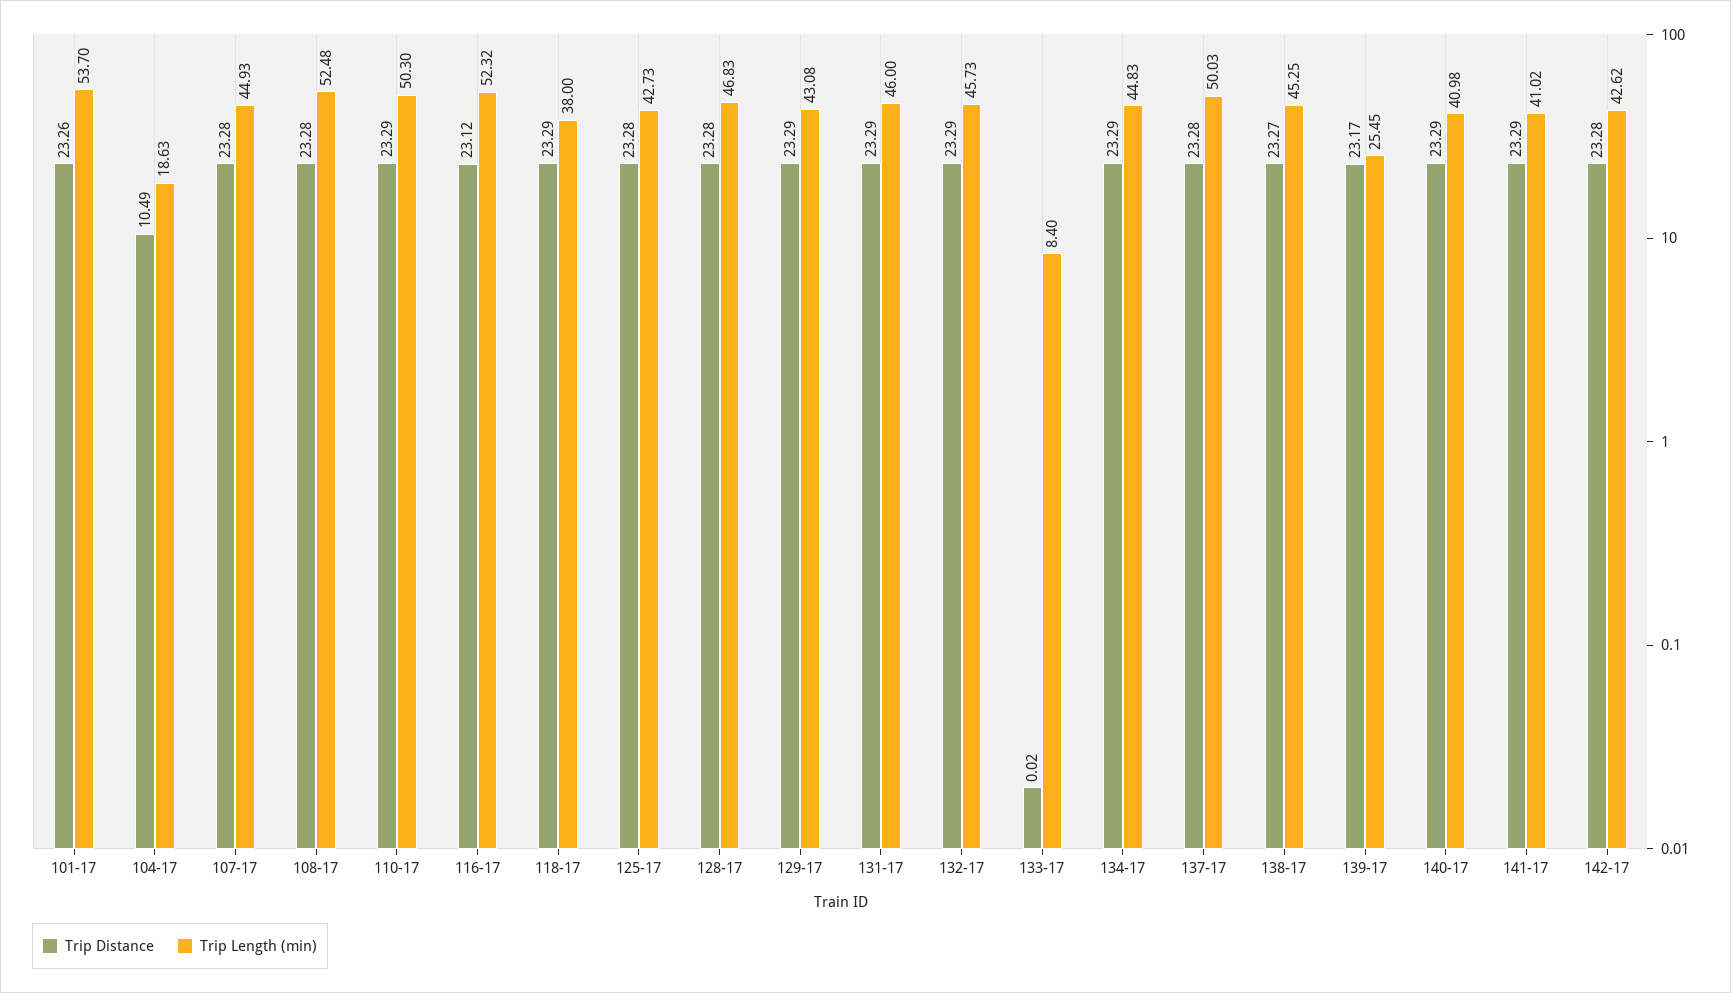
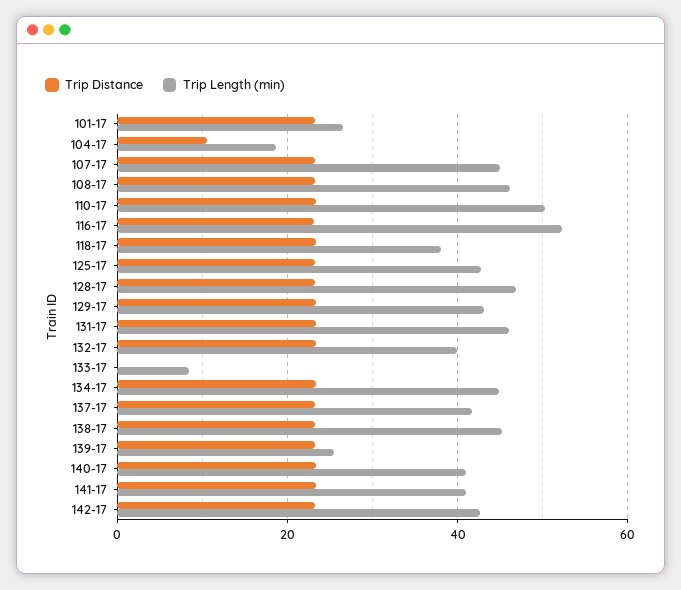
  {
    "Trip Distance": {
      "101-17": 23.26,
      "104-17": 10.49,
      "107-17": 23.28,
      "108-17": 23.28,
      "110-17": 23.29,
      "116-17": 23.12,
      "118-17": 23.29,
      "125-17": 23.28,
      "128-17": 23.28,
      "129-17": 23.29,
      "131-17": 23.29,
      "132-17": 23.29,
      "133-17": 0.02,
      "134-17": 23.29,
      "137-17": 23.28,
      "138-17": 23.27,
      "139-17": 23.17,
      "140-17": 23.29,
      "141-17": 23.29,
      "142-17": 23.28
    },
    "Trip Length (min)": {
-     "101-17": 53.7,
+     "101-17": 26,
      "104-17": 18.63,
      "107-17": 44.93,
-     "108-17": 52.48,
+     "108-17": 46,
      "110-17": 50.3,
      "116-17": 52.32,
      "118-17": 38,
      "125-17": 42.73,
      "128-17": 46.83,
      "129-17": 43.08,
      "131-17": 46,
-     "132-17": 45.73,
+     "132-17": 40,
      "133-17": 8.4,
      "134-17": 44.83,
-     "137-17": 50.03,
+     "137-17": 42,
      "138-17": 45.25,
      "139-17": 25.45,
      "140-17": 40.98,
      "141-17": 41.02,
      "142-17": 42.62
    }
  }

